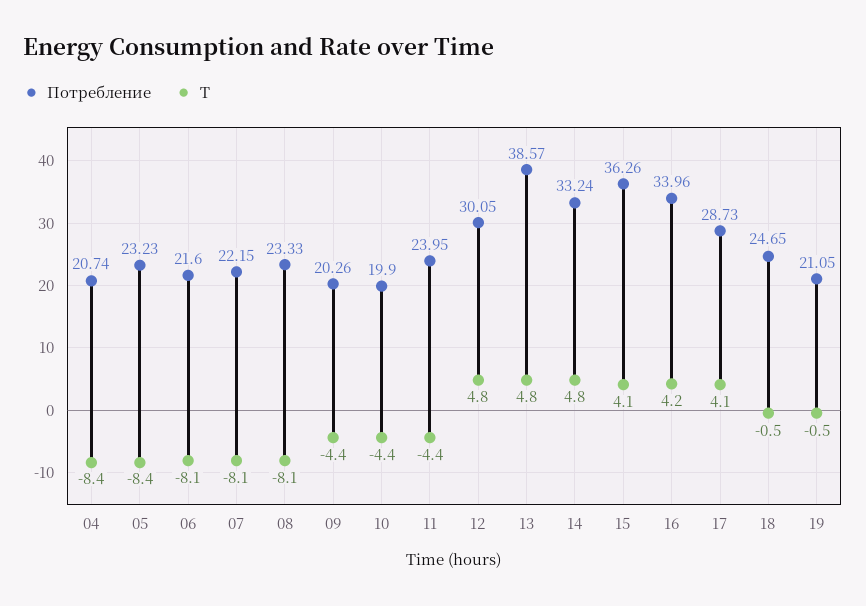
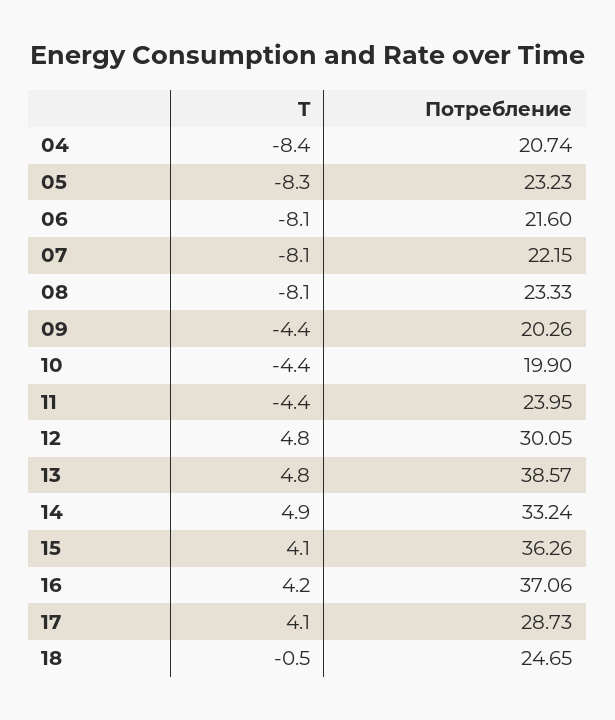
  {
    "Потребление": {
      "04": 20.74,
      "05": 23.23,
      "06": 21.6,
      "07": 22.15,
      "08": 23.33,
      "09": 20.26,
      "10": 19.9,
      "11": 23.95,
      "12": 30.05,
      "13": 38.57,
      "14": 33.24,
      "15": 36.26,
-     "16": 33.96,
+     "16": 37.06,
      "17": 28.73,
-     "18": 24.65,
+     "18": 24.65
-     "19": 21.05
    },
    "T": {
      "04": -8.4,
-     "05": -8.4,
+     "05": -8.3,
      "06": -8.1,
      "07": -8.1,
      "08": -8.1,
      "09": -4.4,
      "10": -4.4,
      "11": -4.4,
      "12": 4.8,
      "13": 4.8,
-     "14": 4.8,
+     "14": 4.9,
      "15": 4.1,
      "16": 4.2,
      "17": 4.1,
-     "18": -0.5,
+     "18": -0.5
-     "19": -0.5
    }
  }

